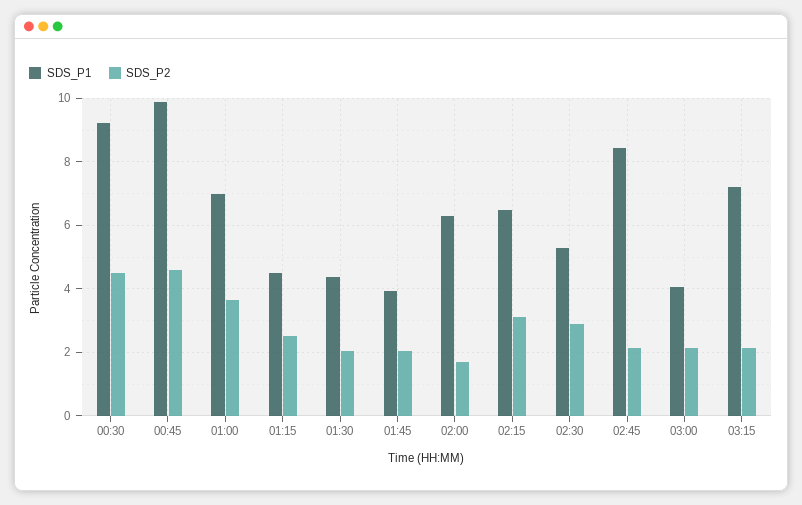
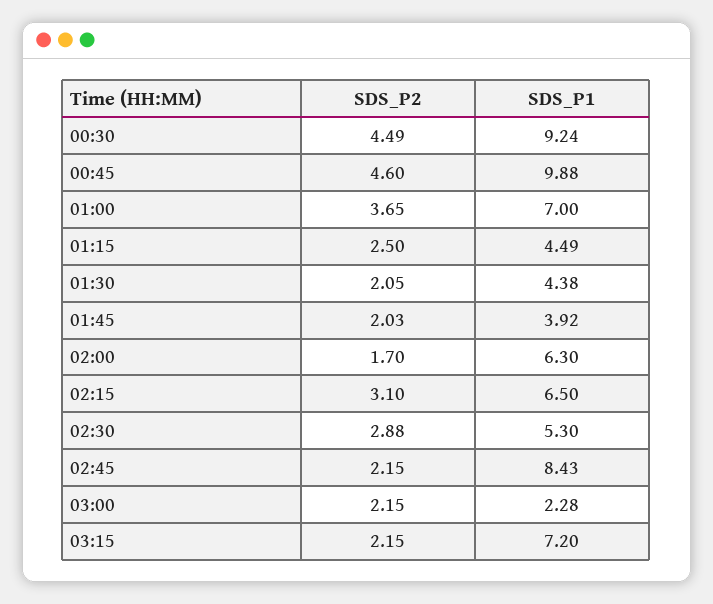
  {
    "SDS_P1": {
      "00:30": 9.24,
      "00:45": 9.88,
      "01:00": 7,
      "01:15": 4.49,
      "01:30": 4.38,
      "01:45": 3.92,
      "02:00": 6.3,
      "02:15": 6.5,
      "02:30": 5.3,
      "02:45": 8.43,
-     "03:00": 4,
+     "03:00": 2.28,
      "03:15": 7.2
    },
    "SDS_P2": {
      "00:30": 4.49,
      "00:45": 4.6,
      "01:00": 3.65,
      "01:15": 2.5,
      "01:30": 2.05,
      "01:45": 2.03,
      "02:00": 1.7,
      "02:15": 3.1,
      "02:30": 2.88,
      "02:45": 2.15,
      "03:00": 2.15,
      "03:15": 2.15
    }
  }

